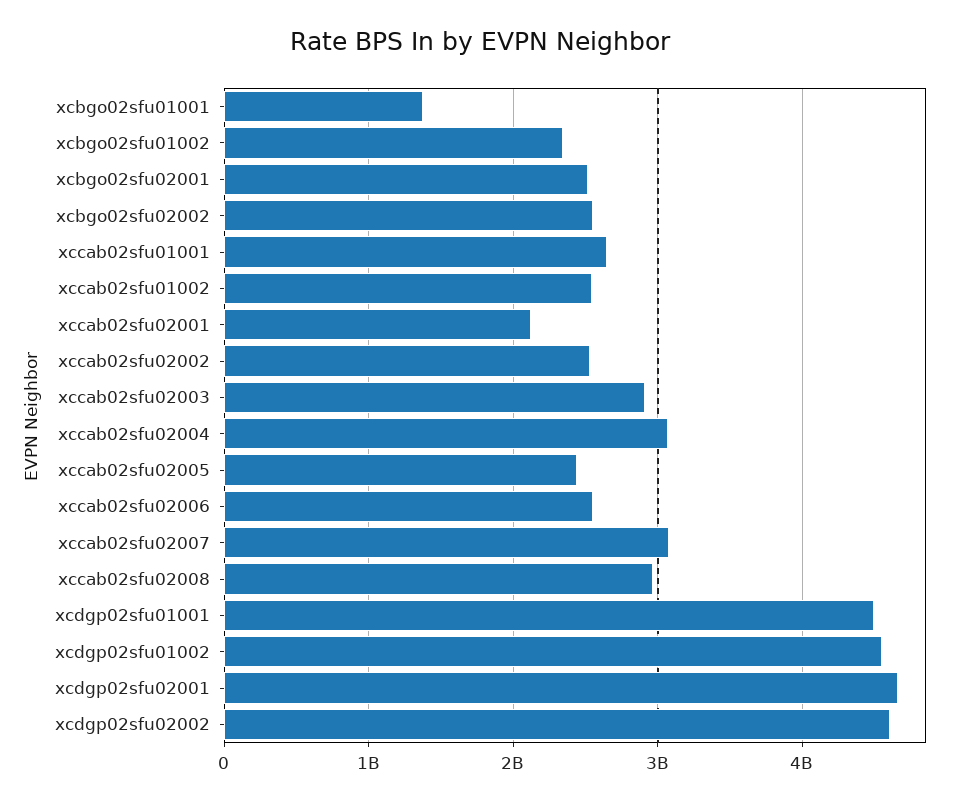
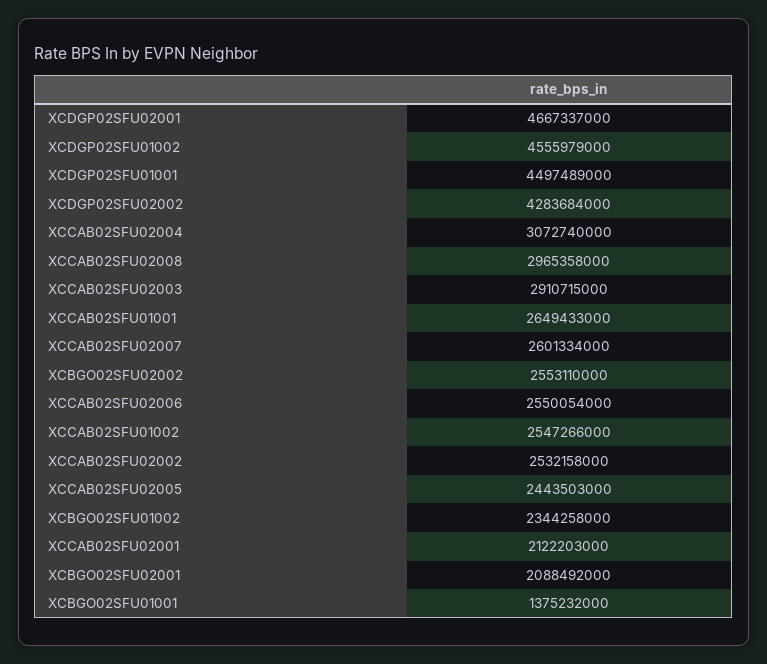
  {
    "xcbgo02sfu01001": 1375232000,
    "xcbgo02sfu01002": 2344258000,
-   "xcbgo02sfu02001": 2500000000,
+   "xcbgo02sfu02001": 2088492000,
    "xcbgo02sfu02002": 2553110000,
    "xccab02sfu01001": 2649433000,
    "xccab02sfu01002": 2547266000,
    "xccab02sfu02001": 2122203000,
    "xccab02sfu02002": 2532158000,
    "xccab02sfu02003": 2910715000,
    "xccab02sfu02004": 3072740000,
    "xccab02sfu02005": 2443503000,
    "xccab02sfu02006": 2550054000,
-   "xccab02sfu02007": 3100000000,
+   "xccab02sfu02007": 2601334000,
    "xccab02sfu02008": 2965358000,
    "xcdgp02sfu01001": 4497489000,
    "xcdgp02sfu01002": 4555979000,
    "xcdgp02sfu02001": 4667337000,
-   "xcdgp02sfu02002": 4600000000
+   "xcdgp02sfu02002": 4283684000
  }

